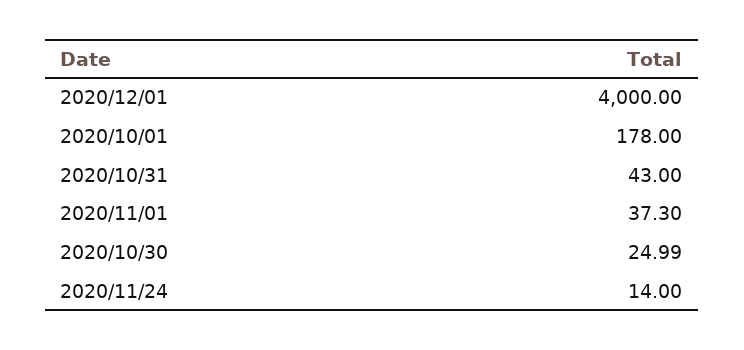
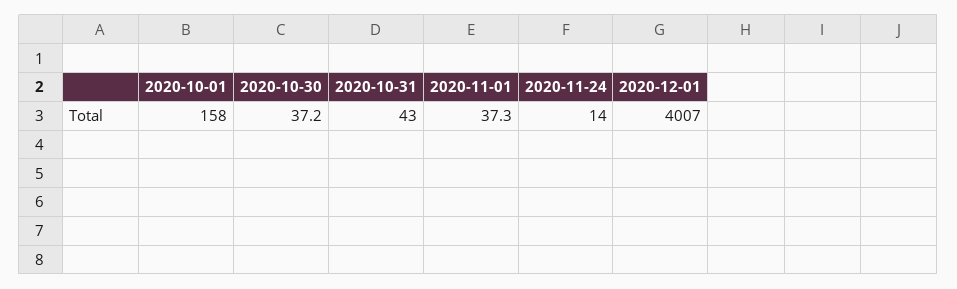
  {
-   "2020/12/01": 4000,
+   "2020/12/01": 4007,
-   "2020/10/01": 178,
+   "2020/10/01": 158,
    "2020/10/31": 43,
    "2020/11/01": 37.3,
-   "2020/10/30": 24.99,
+   "2020/10/30": 37.2,
    "2020/11/24": 14
  }

